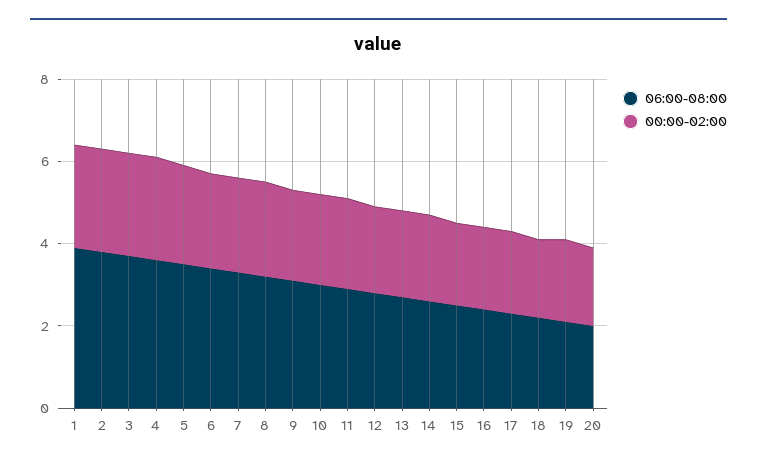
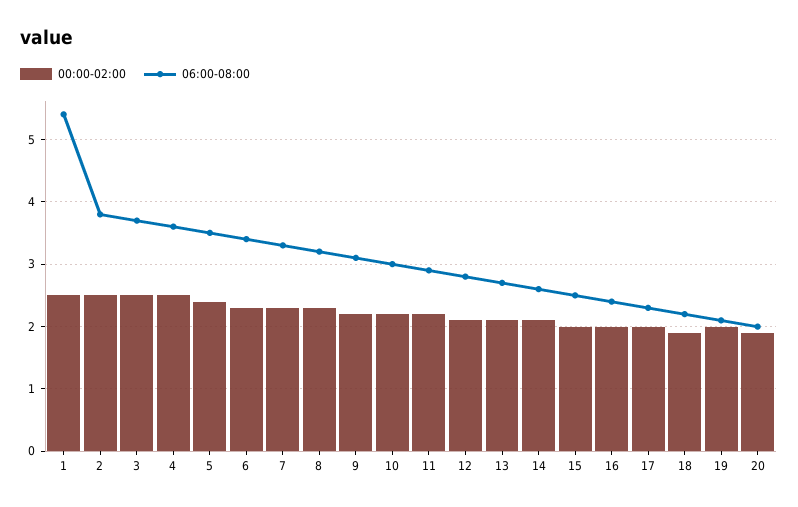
  {
    "06:00-08:00": {
-     "1": 4,
+     "1": 5.4,
      "2": 3.8,
      "3": 3.7,
      "4": 3.6,
      "5": 3.5,
      "6": 3.4,
      "7": 3.3,
      "8": 3.2,
      "9": 3.1,
      "10": 3,
      "11": 2.9,
      "12": 2.8,
      "13": 2.7,
      "14": 2.6,
      "15": 2.5,
      "16": 2.4,
      "17": 2.3,
      "18": 2.2,
      "19": 2.1,
      "20": 2
    },
    "00:00-02:00": {
      "1": 2.5,
      "2": 2.5,
      "3": 2.5,
      "4": 2.5,
      "5": 2.4,
      "6": 2.3,
      "7": 2.3,
      "8": 2.3,
      "9": 2.2,
      "10": 2.2,
      "11": 2.2,
      "12": 2.1,
      "13": 2.1,
      "14": 2.1,
      "15": 2,
      "16": 2,
      "17": 2,
      "18": 1.9,
      "19": 2,
      "20": 1.9
    }
  }

